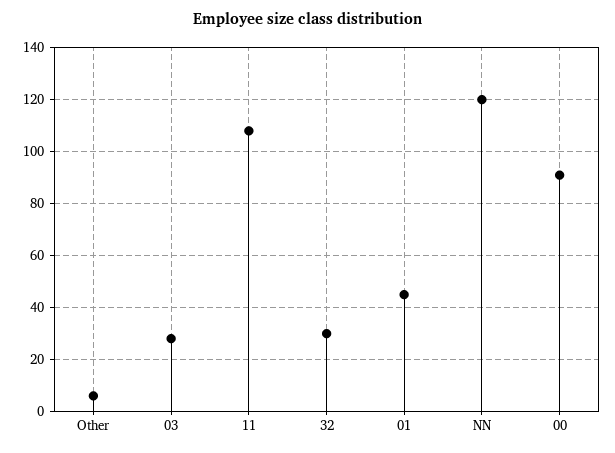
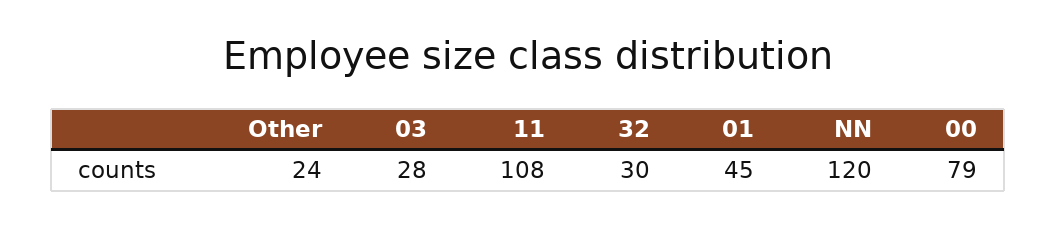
  {
-   "Other": 5,
+   "Other": 24,
    "03": 28,
    "11": 108,
    "32": 30,
    "01": 45,
    "NN": 120,
-   "00": 90
+   "00": 79
  }

